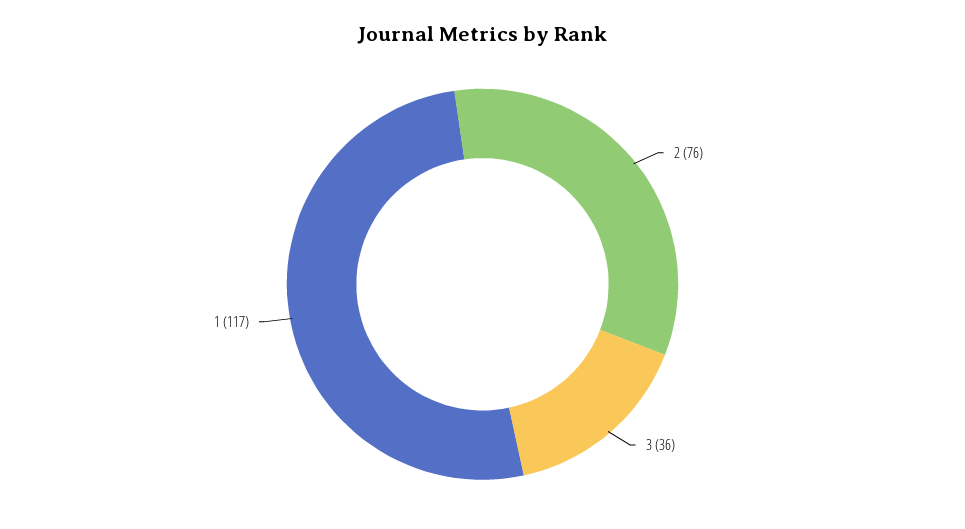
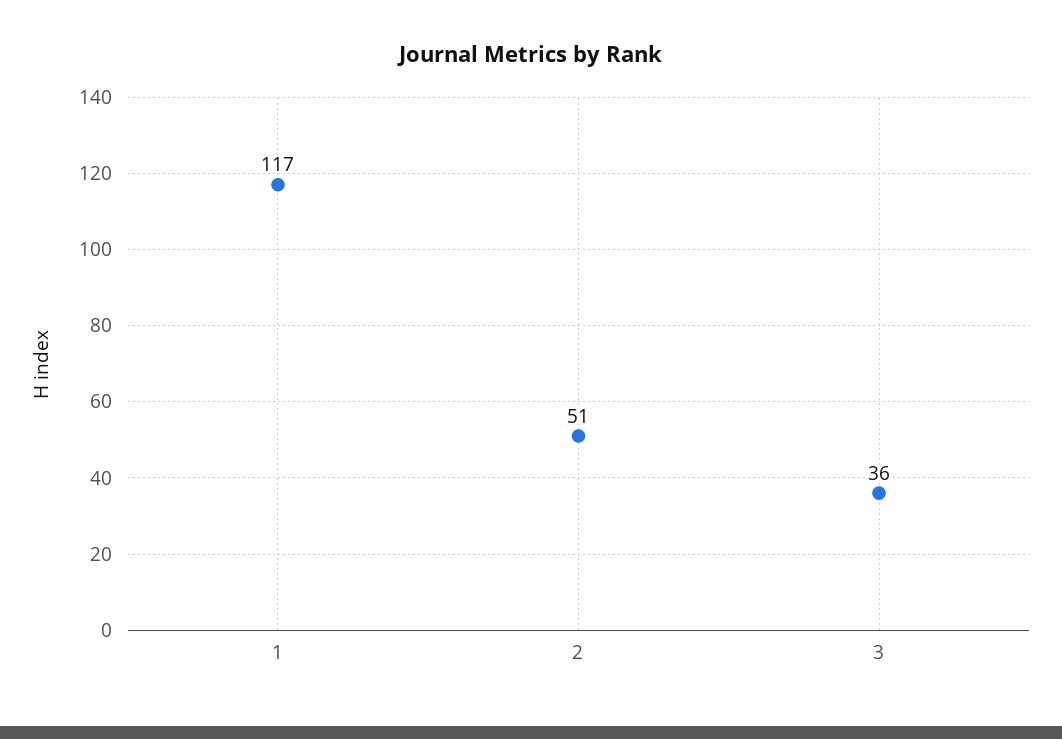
  {
-   "2": 76,
+   "2": 51,
    "3": 36,
    "1": 117
  }

